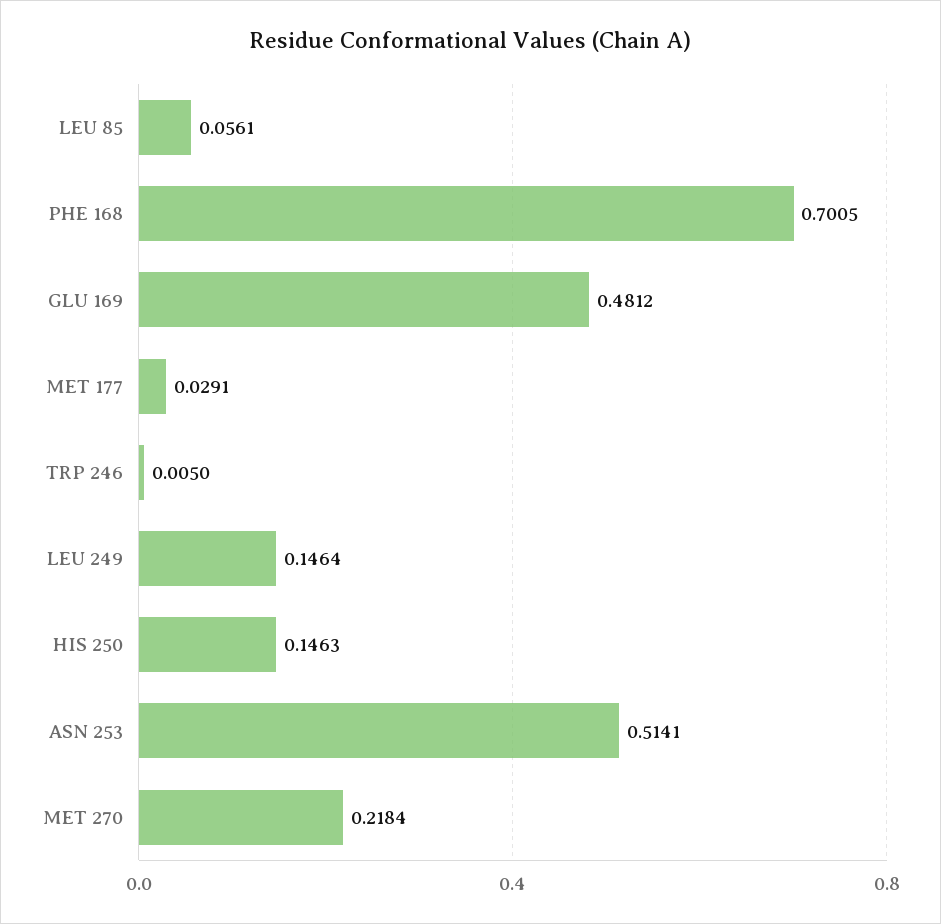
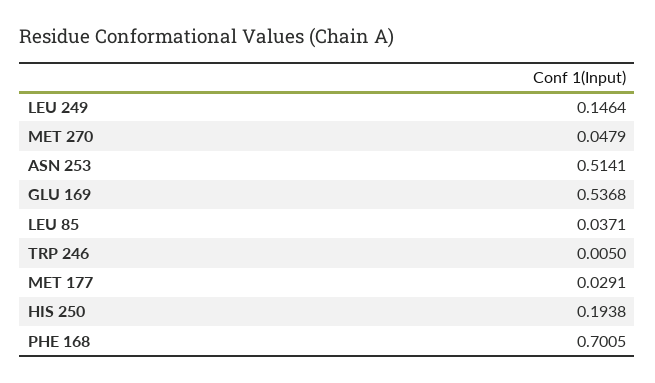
  {
-   "LEU 85": 0.0561,
+   "LEU 85": 0.0371,
    "PHE 168": 0.7005,
-   "GLU 169": 0.4812,
+   "GLU 169": 0.5368,
    "MET 177": 0.0291,
    "TRP 246": 0.005,
    "LEU 249": 0.1464,
-   "HIS 250": 0.1463,
+   "HIS 250": 0.1938,
    "ASN 253": 0.5141,
-   "MET 270": 0.2184
+   "MET 270": 0.0479
  }

